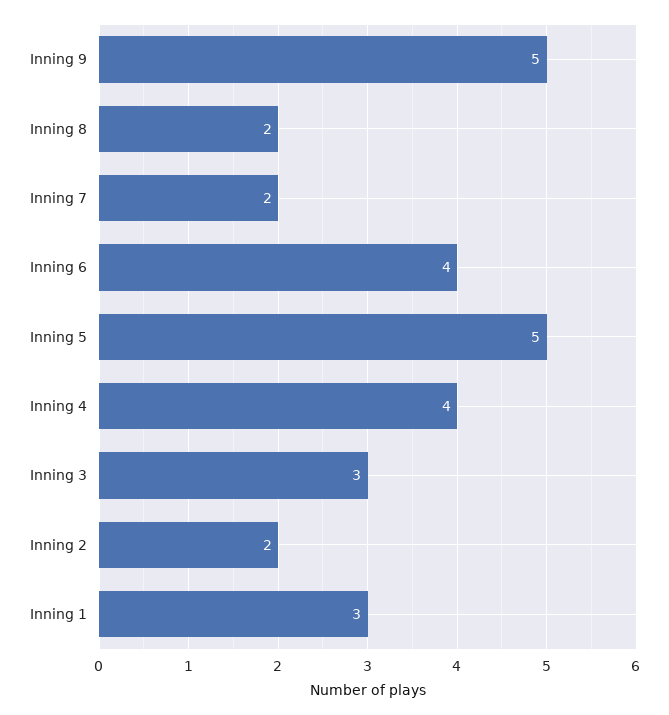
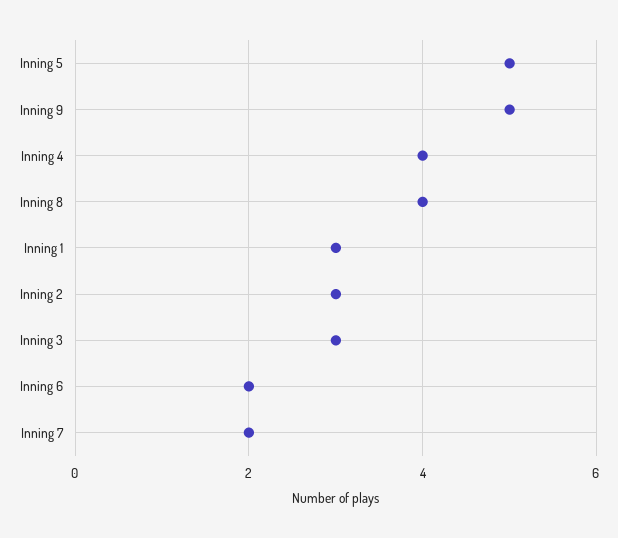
  {
    "Inning 9": 5,
-   "Inning 8": 2,
+   "Inning 8": 4,
    "Inning 7": 2,
-   "Inning 6": 4,
+   "Inning 6": 2,
    "Inning 5": 5,
    "Inning 4": 4,
    "Inning 3": 3,
-   "Inning 2": 2,
+   "Inning 2": 3,
    "Inning 1": 3
  }

